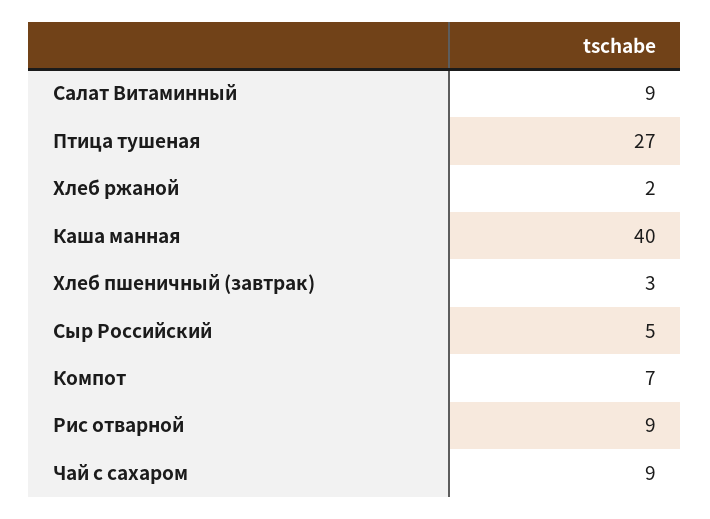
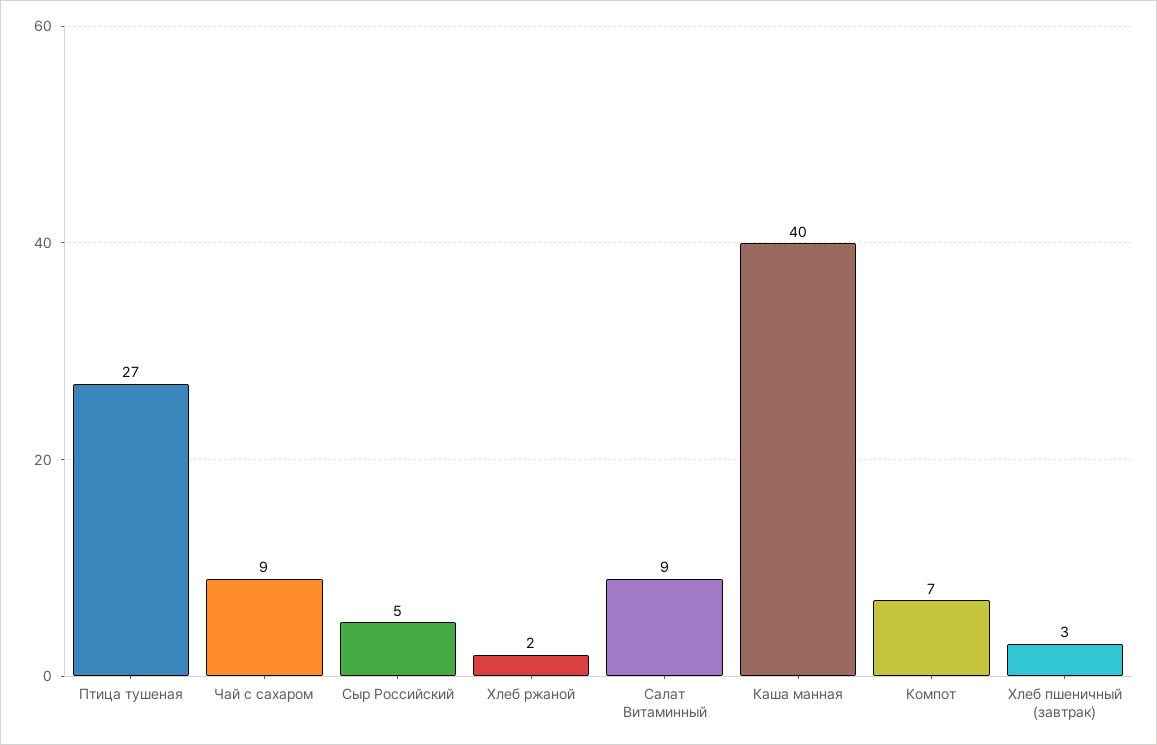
  {
    "Салат Витаминный": 9,
    "Птица тушеная": 27,
    "Хлеб ржаной": 2,
    "Каша манная": 40,
    "Хлеб пшеничный (завтрак)": 3,
    "Сыр Российский": 5,
    "Компот": 7,
-   "Рис отварной": 9,
    "Чай с сахаром": 9
  }

